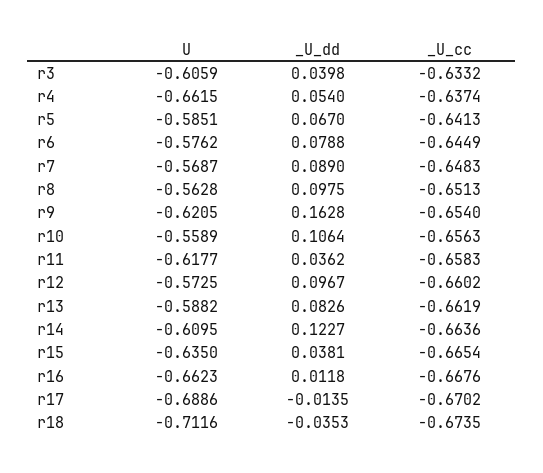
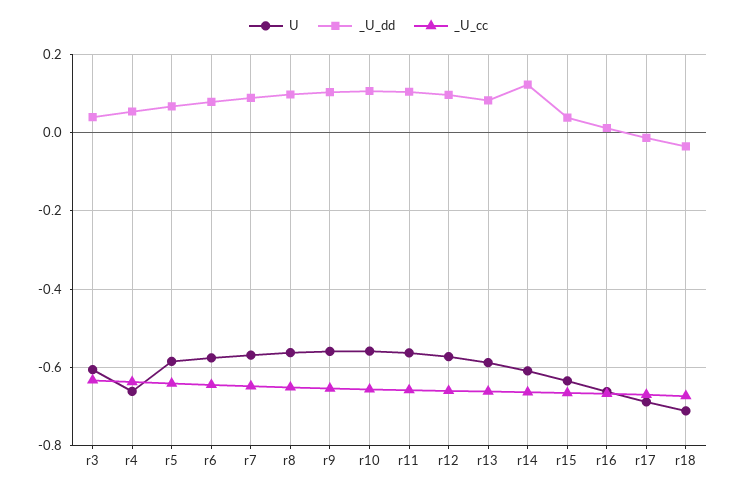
  {
    "U": {
      "r3": -0.6059,
      "r4": -0.6615,
      "r5": -0.5851,
      "r6": -0.5762,
      "r7": -0.5687,
      "r8": -0.5628,
-     "r9": -0.6205,
+     "r9": -0.56,
      "r10": -0.5589,
-     "r11": -0.6177,
+     "r11": -0.56,
      "r12": -0.5725,
      "r13": -0.5882,
      "r14": -0.6095,
      "r15": -0.635,
      "r16": -0.6623,
      "r17": -0.6886,
      "r18": -0.7116
    },
    "_U_dd": {
      "r3": 0.0398,
      "r4": 0.054,
      "r5": 0.067,
      "r6": 0.0788,
      "r7": 0.089,
      "r8": 0.0975,
-     "r9": 0.1628,
+     "r9": 0.1,
      "r10": 0.1064,
-     "r11": 0.0362,
+     "r11": 0.1,
      "r12": 0.0967,
      "r13": 0.0826,
      "r14": 0.1227,
      "r15": 0.0381,
      "r16": 0.0118,
      "r17": -0.0135,
      "r18": -0.0353
    },
    "_U_cc": {
      "r3": -0.6332,
      "r4": -0.6374,
      "r5": -0.6413,
      "r6": -0.6449,
      "r7": -0.6483,
      "r8": -0.6513,
      "r9": -0.654,
      "r10": -0.6563,
      "r11": -0.6583,
      "r12": -0.6602,
      "r13": -0.6619,
      "r14": -0.6636,
      "r15": -0.6654,
      "r16": -0.6676,
      "r17": -0.6702,
      "r18": -0.6735
    }
  }

